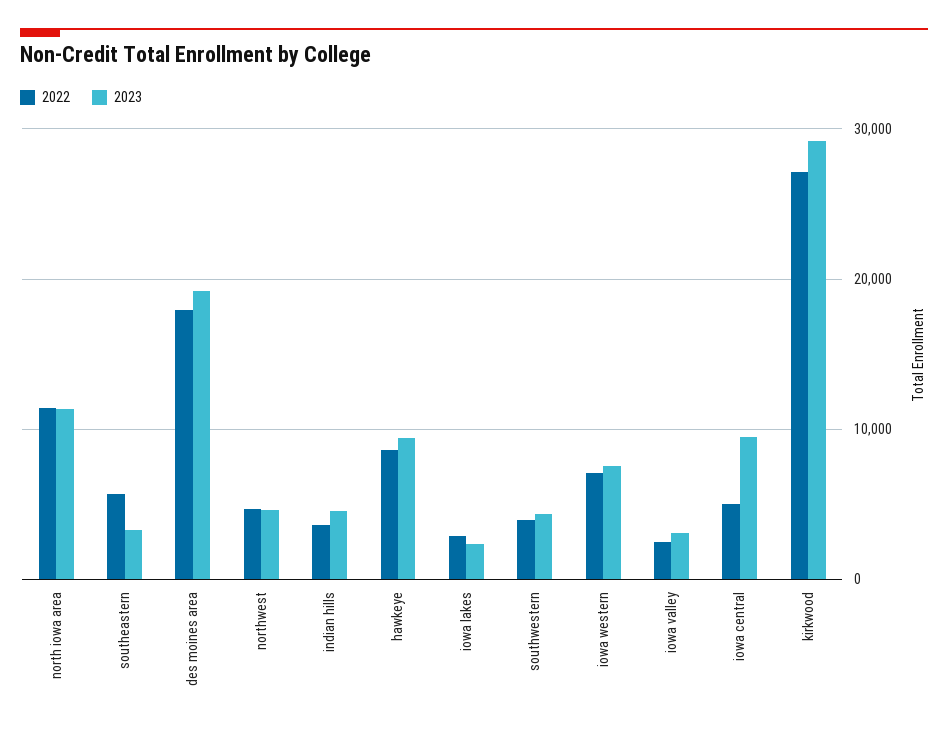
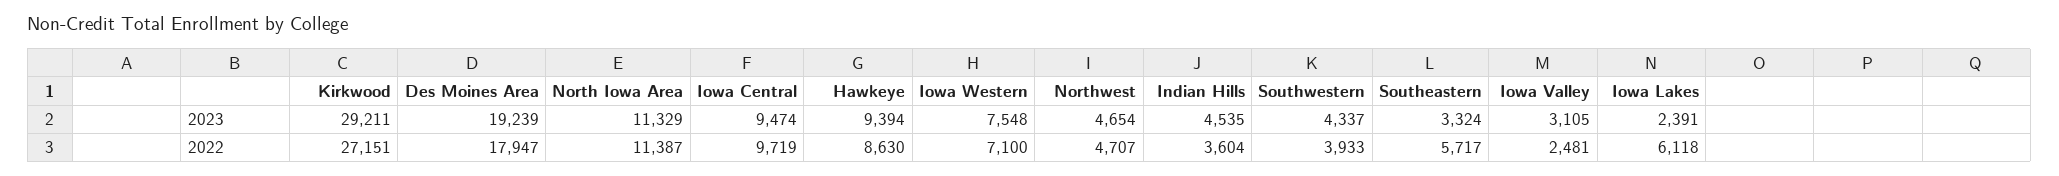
  {
    "2022": {
      "north iowa area": 11387,
      "southeastern": 5717,
      "des moines area": 17947,
      "northwest": 4707,
      "indian hills": 3604,
      "hawkeye": 8630,
-     "iowa lakes": 3000,
+     "iowa lakes": 6118,
      "southwestern": 3933,
      "iowa western": 7100,
      "iowa valley": 2481,
-     "iowa central": 5000,
+     "iowa central": 9719,
      "kirkwood": 27151
    },
    "2023": {
      "north iowa area": 11329,
      "southeastern": 3324,
      "des moines area": 19239,
      "northwest": 4654,
      "indian hills": 4535,
      "hawkeye": 9394,
      "iowa lakes": 2391,
      "southwestern": 4337,
      "iowa western": 7548,
      "iowa valley": 3105,
      "iowa central": 9474,
      "kirkwood": 29211
    }
  }

